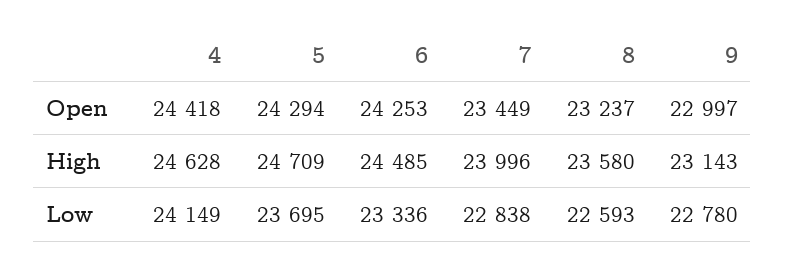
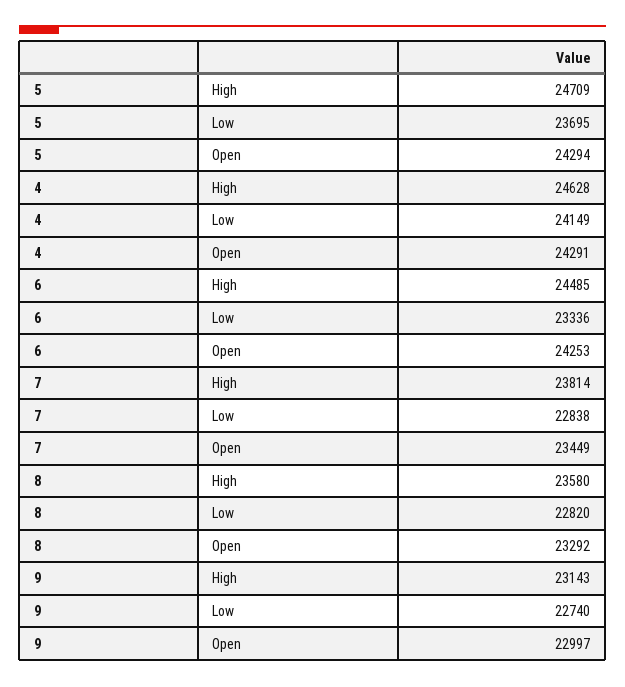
  {
    "4": {
-     "Open": 24418,
+     "Open": 24291,
      "High": 24628,
      "Low": 24149
    },
    "5": {
      "Open": 24294,
      "High": 24709,
      "Low": 23695
    },
    "6": {
      "Open": 24253,
      "High": 24485,
      "Low": 23336
    },
    "7": {
      "Open": 23449,
-     "High": 23996,
+     "High": 23814,
      "Low": 22838
    },
    "8": {
-     "Open": 23237,
+     "Open": 23292,
      "High": 23580,
-     "Low": 22593
+     "Low": 22820
    },
    "9": {
      "Open": 22997,
      "High": 23143,
-     "Low": 22780
+     "Low": 22740
    }
  }

